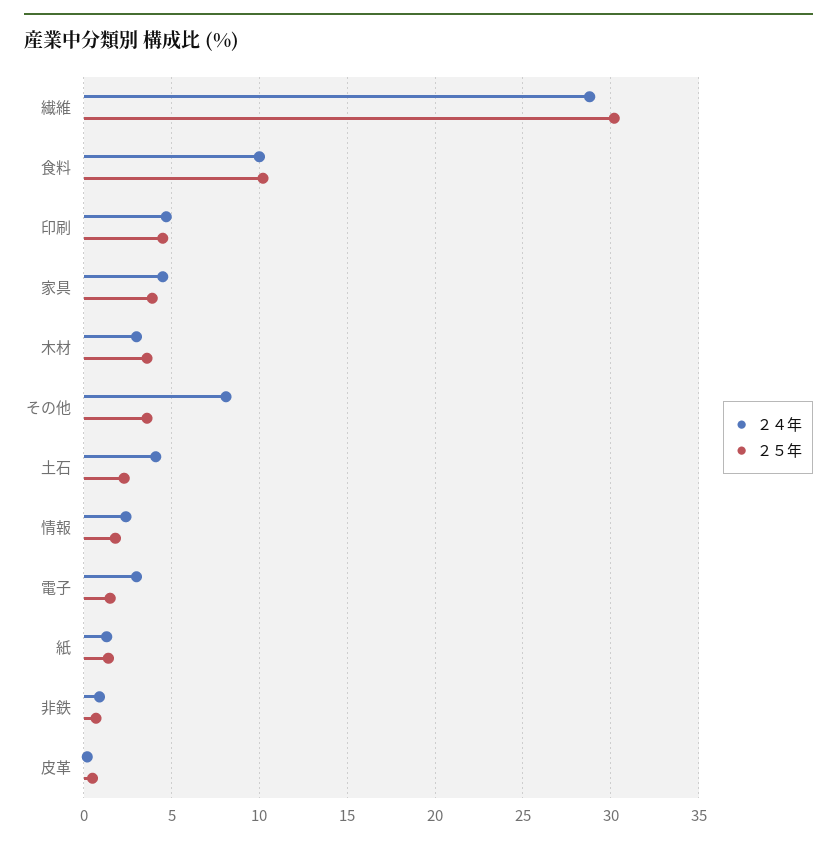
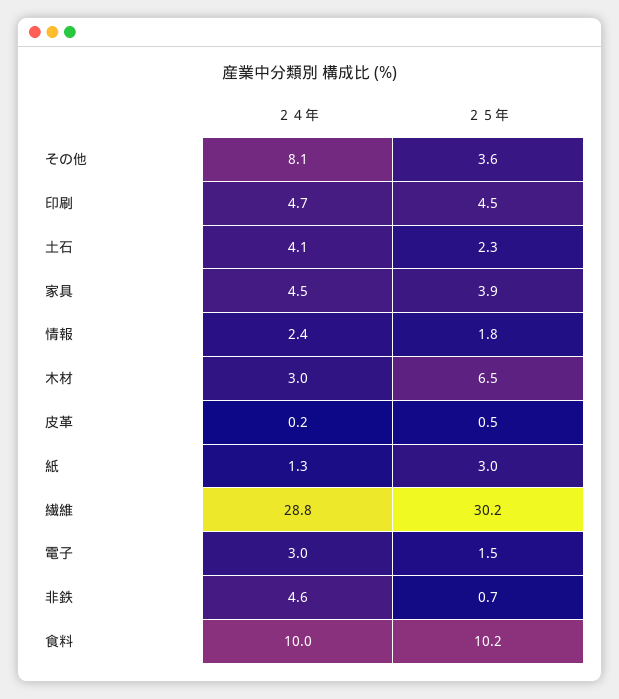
  {
    "２４年": {
      "繊維": 28.8,
      "食料": 10,
      "印刷": 4.7,
      "家具": 4.5,
      "木材": 3,
      "その他": 8.1,
      "土石": 4.1,
      "情報": 2.4,
      "電子": 3,
      "紙": 1.3,
-     "非鉄": 1,
+     "非鉄": 4.6,
      "皮革": 0.2
    },
    "２５年": {
      "繊維": 30.2,
      "食料": 10.2,
      "印刷": 4.5,
      "家具": 3.9,
-     "木材": 3.5,
+     "木材": 6.5,
      "その他": 3.6,
      "土石": 2.3,
      "情報": 1.8,
      "電子": 1.5,
-     "紙": 1.5,
+     "紙": 3,
      "非鉄": 0.7,
      "皮革": 0.5
    }
  }

